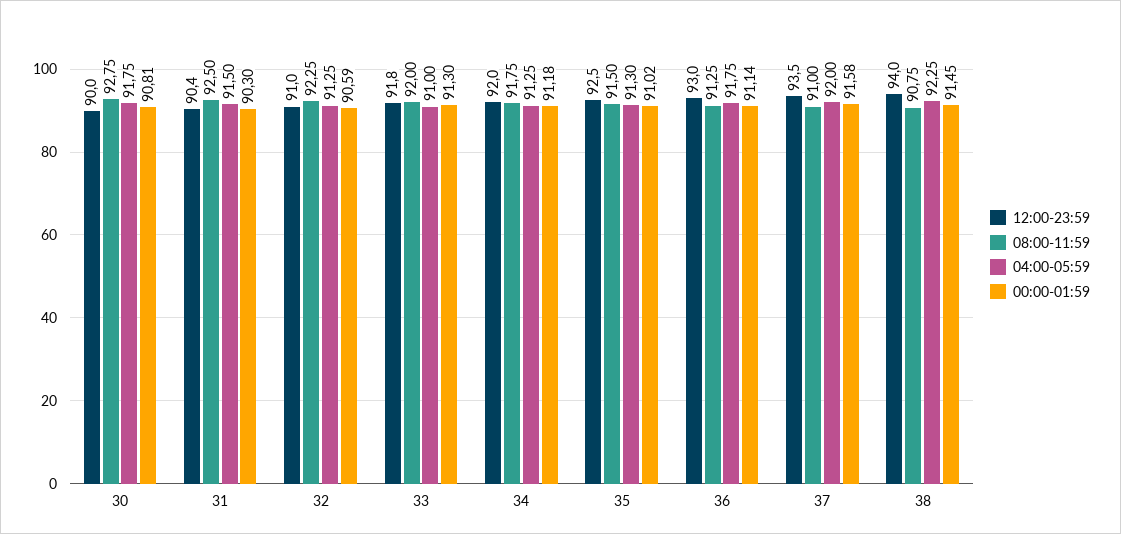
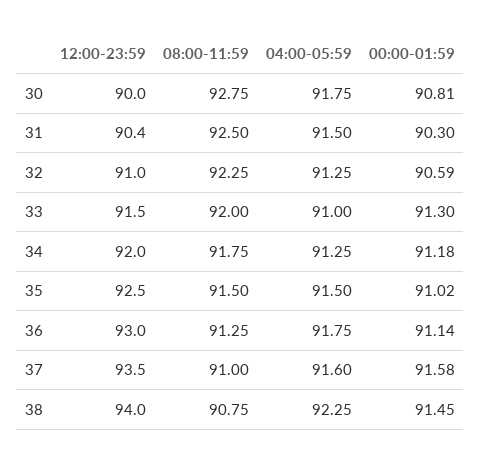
  {
    "12:00-23:59": {
      "30": 90,
      "31": 90.4,
      "32": 91,
-     "33": 91.8,
+     "33": 91.5,
      "34": 92,
      "35": 92.5,
      "36": 93,
      "37": 93.5,
      "38": 94
    },
    "08:00-11:59": {
      "30": 92.75,
      "31": 92.5,
      "32": 92.25,
      "33": 92,
      "34": 91.75,
      "35": 91.5,
      "36": 91.25,
      "37": 91,
      "38": 90.75
    },
    "04:00-05:59": {
      "30": 91.75,
      "31": 91.5,
      "32": 91.25,
      "33": 91,
      "34": 91.25,
-     "35": 91.3,
+     "35": 91.5,
      "36": 91.75,
-     "37": 92,
+     "37": 91.6,
      "38": 92.25
    },
    "00:00-01:59": {
      "30": 90.81,
      "31": 90.3,
      "32": 90.59,
      "33": 91.3,
      "34": 91.18,
      "35": 91.02,
      "36": 91.14,
      "37": 91.58,
      "38": 91.45
    }
  }

